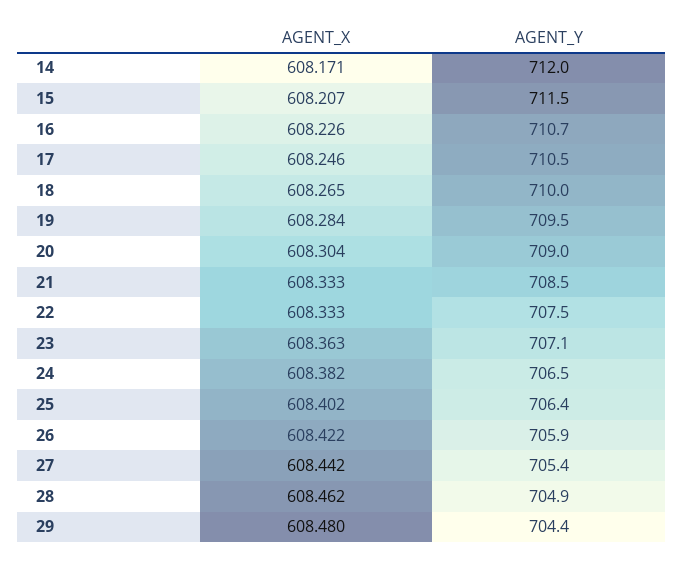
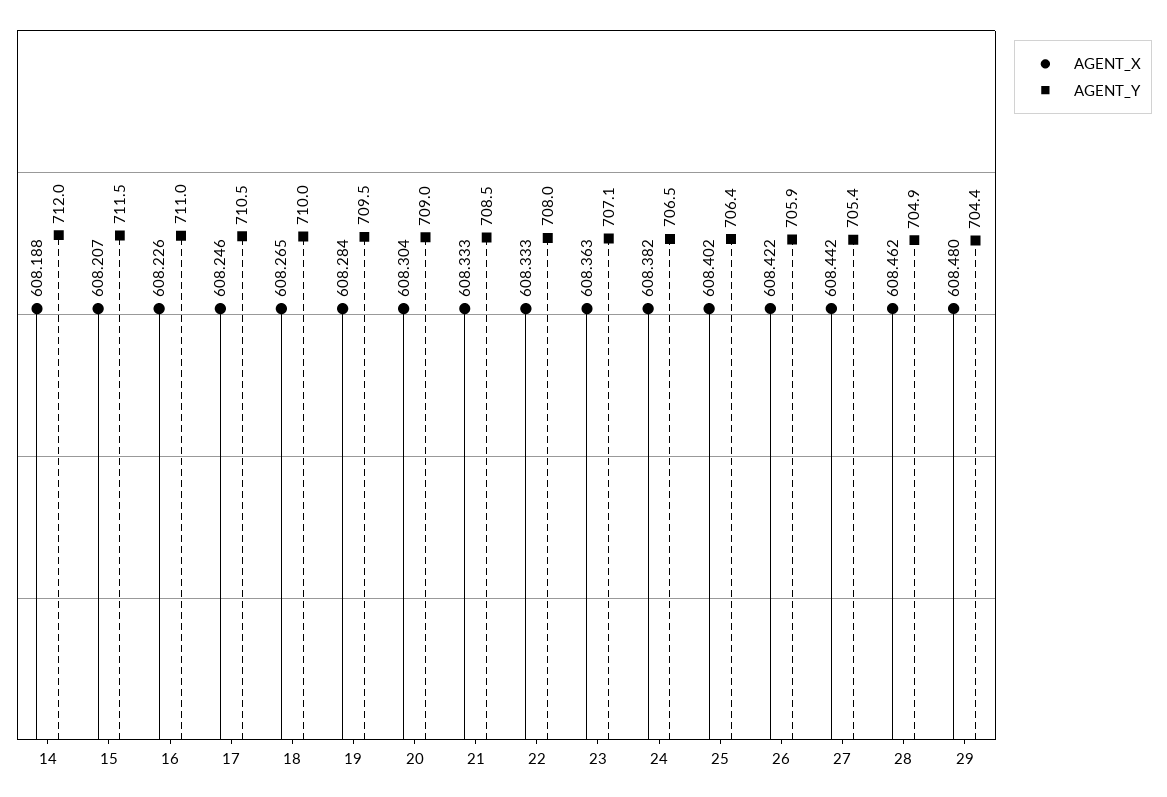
  {
    "AGENT_X": {
-     "14": 608.171,
+     "14": 608.188,
      "15": 608.207,
      "16": 608.226,
      "17": 608.246,
      "18": 608.265,
      "19": 608.284,
      "20": 608.304,
      "21": 608.333,
      "22": 608.333,
      "23": 608.363,
      "24": 608.382,
      "25": 608.402,
      "26": 608.422,
      "27": 608.442,
      "28": 608.462,
      "29": 608.48
    },
    "AGENT_Y": {
      "14": 712,
      "15": 711.5,
-     "16": 710.7,
+     "16": 711,
      "17": 710.5,
      "18": 710,
      "19": 709.5,
      "20": 709,
      "21": 708.5,
-     "22": 707.5,
+     "22": 708,
      "23": 707.1,
      "24": 706.5,
      "25": 706.4,
      "26": 705.9,
      "27": 705.4,
      "28": 704.9,
      "29": 704.4
    }
  }

